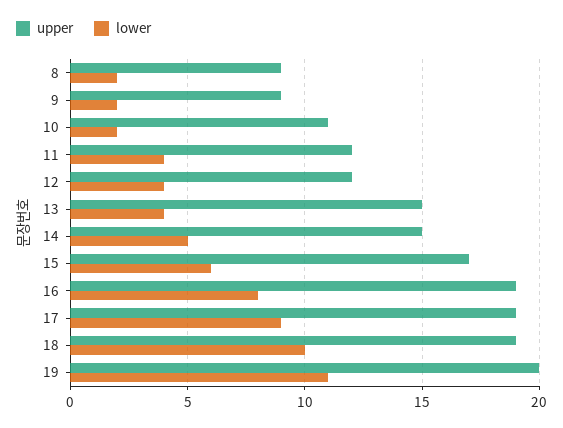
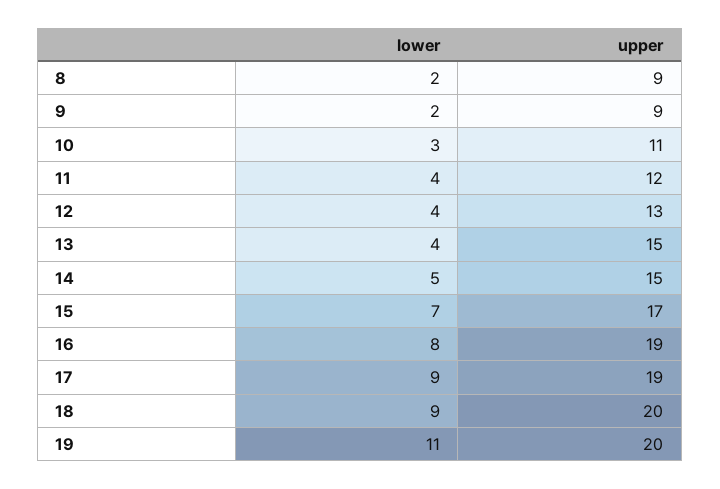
  {
    "upper": {
      "8": 9,
      "9": 9,
      "10": 11,
      "11": 12,
-     "12": 12,
+     "12": 13,
      "13": 15,
      "14": 15,
      "15": 17,
      "16": 19,
      "17": 19,
-     "18": 19,
+     "18": 20,
      "19": 20
    },
    "lower": {
      "8": 2,
      "9": 2,
-     "10": 2,
+     "10": 3,
      "11": 4,
      "12": 4,
      "13": 4,
      "14": 5,
-     "15": 6,
+     "15": 7,
      "16": 8,
      "17": 9,
-     "18": 10,
+     "18": 9,
      "19": 11
    }
  }

